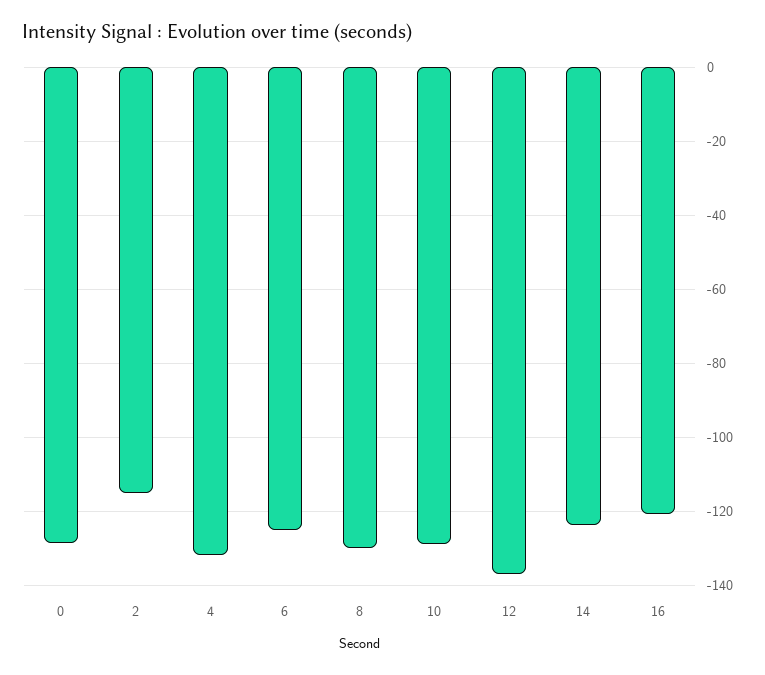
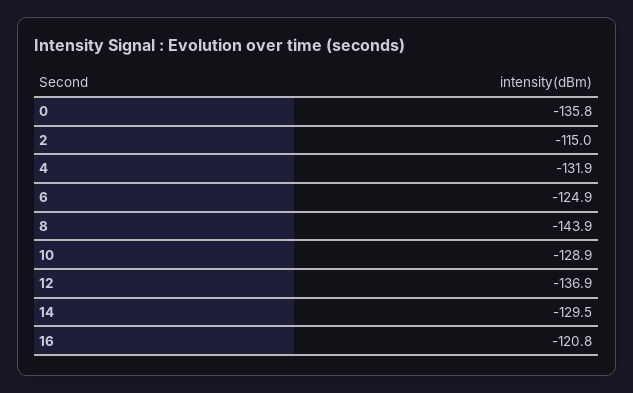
  {
-   "0": -128,
+   "0": -135.8,
    "2": -115,
    "4": -131.9,
    "6": -124.9,
-   "8": -130,
+   "8": -143.9,
    "10": -128.9,
    "12": -136.9,
-   "14": -124,
+   "14": -129.5,
    "16": -120.8
  }

